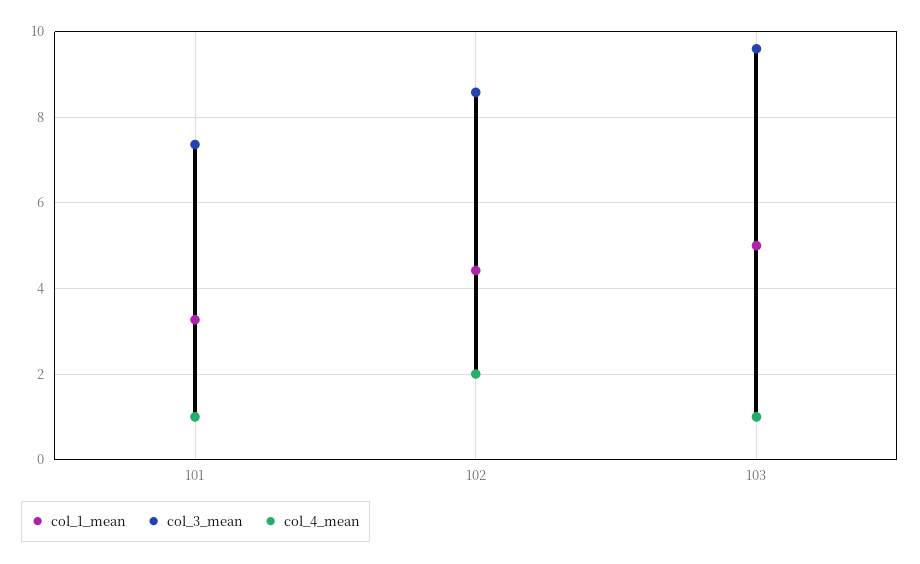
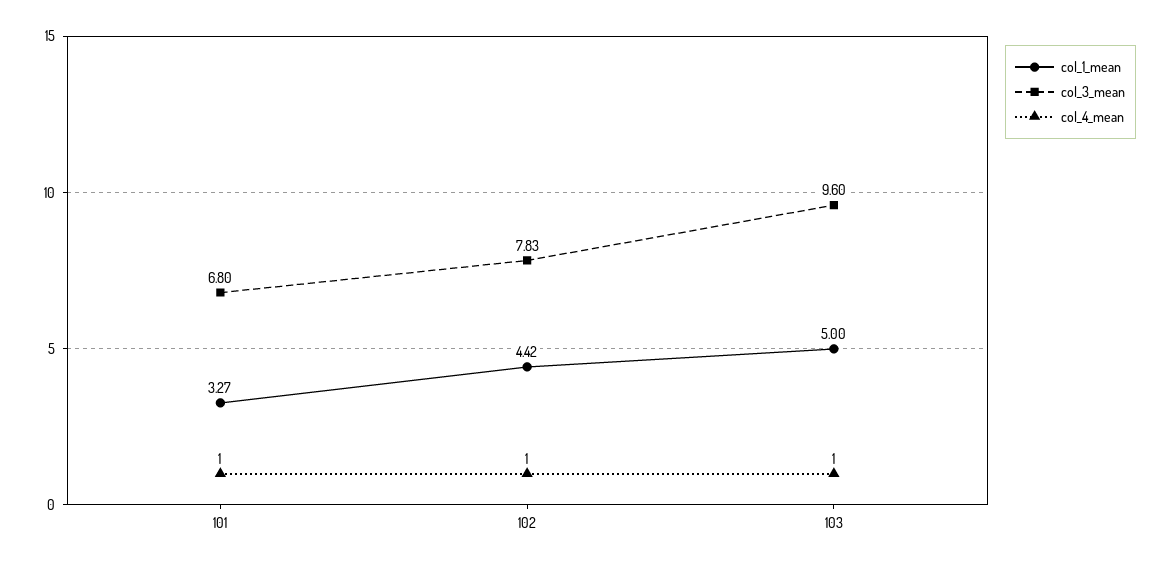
  {
    "col_1_mean": {
      "101": 3.27,
      "102": 4.42,
      "103": 5
    },
    "col_3_mean": {
-     "101": 7.4,
+     "101": 6.8,
-     "102": 8.6,
+     "102": 7.83,
      "103": 9.6
    },
    "col_4_mean": {
      "101": 1,
-     "102": 2,
+     "102": 1,
      "103": 1
    }
  }

